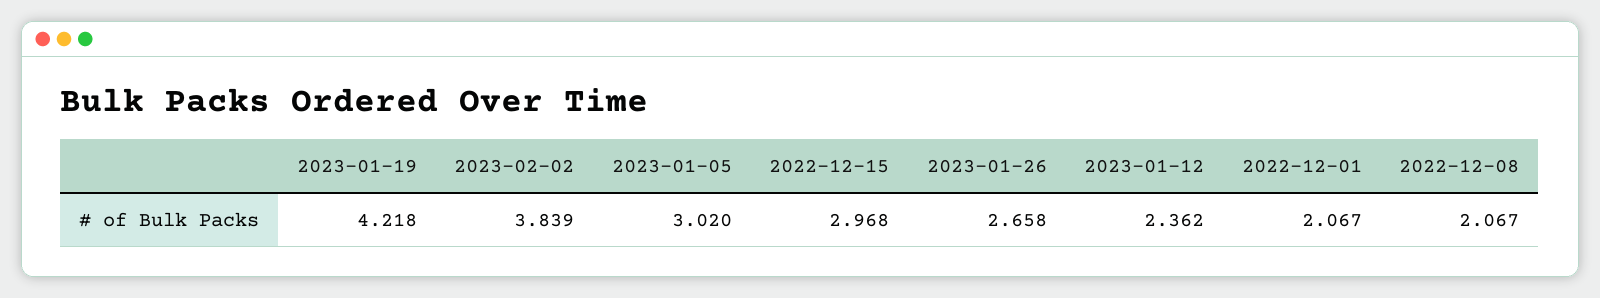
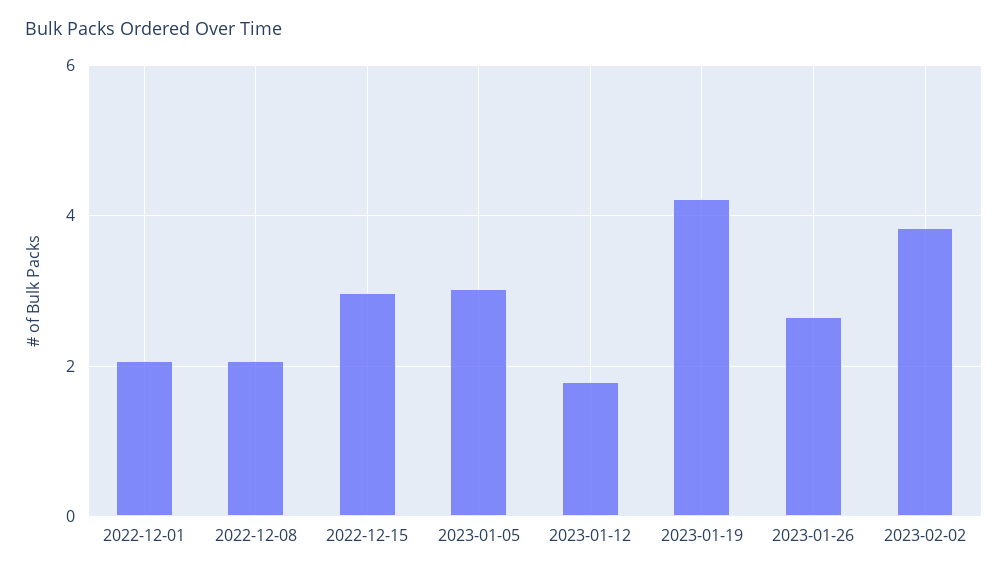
  {
    "2023-01-19": 4.218,
    "2023-02-02": 3.839,
    "2023-01-05": 3.02,
    "2022-12-15": 2.968,
    "2023-01-26": 2.658,
-   "2023-01-12": 2.362,
+   "2023-01-12": 1.8,
    "2022-12-01": 2.067,
    "2022-12-08": 2.067
  }

